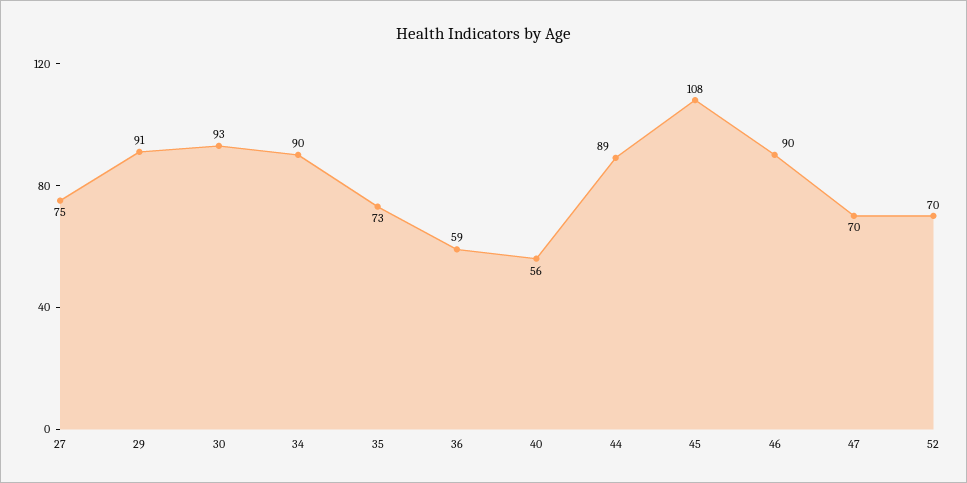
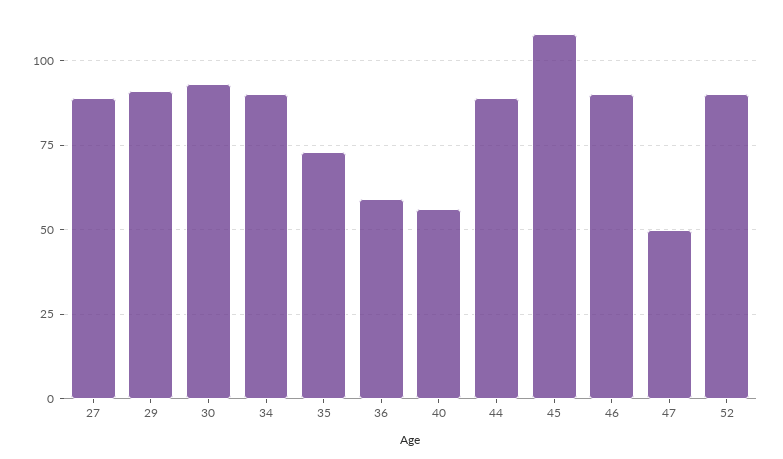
  {
-   "27": 75,
+   "27": 90,
    "29": 91,
    "30": 93,
    "34": 90,
    "35": 73,
    "36": 59,
    "40": 56,
    "44": 89,
    "45": 108,
    "46": 90,
-   "47": 70,
+   "47": 50,
-   "52": 70
+   "52": 90
  }

